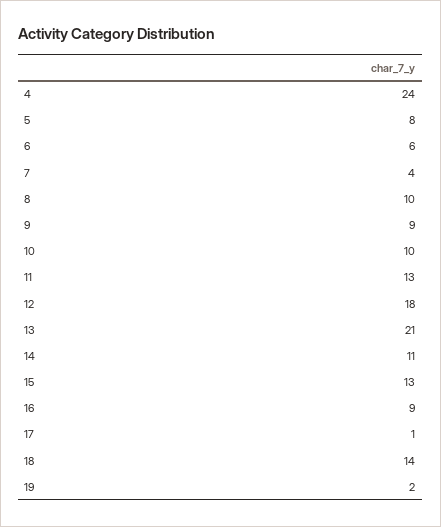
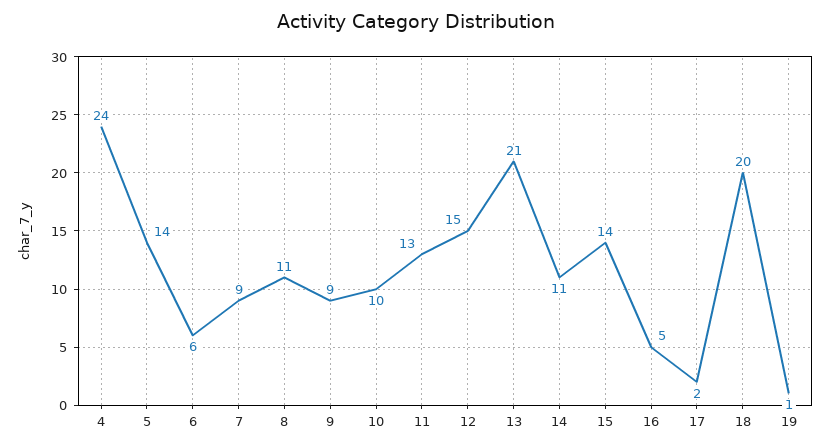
  {
    "4": 24,
-   "5": 8,
+   "5": 14,
    "6": 6,
-   "7": 4,
+   "7": 9,
-   "8": 10,
+   "8": 11,
    "9": 9,
    "10": 10,
    "11": 13,
-   "12": 18,
+   "12": 15,
    "13": 21,
    "14": 11,
-   "15": 13,
+   "15": 14,
-   "16": 9,
+   "16": 5,
-   "17": 1,
+   "17": 2,
-   "18": 14,
+   "18": 20,
-   "19": 2
+   "19": 1
  }

